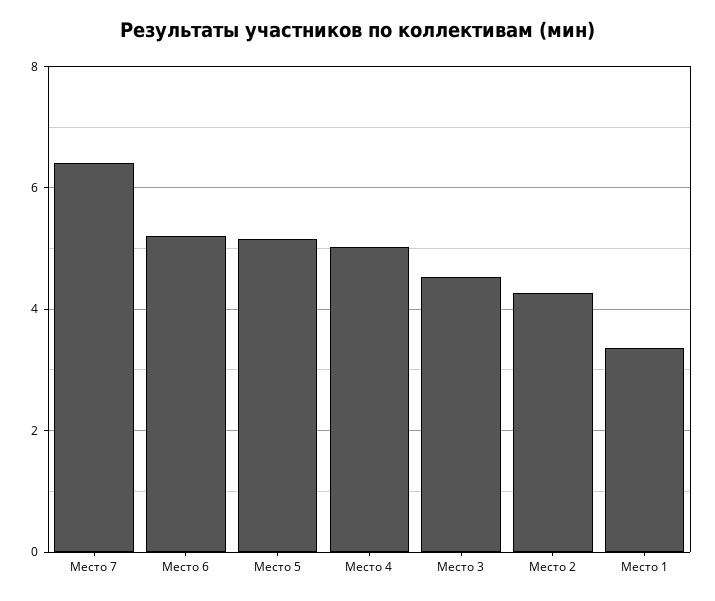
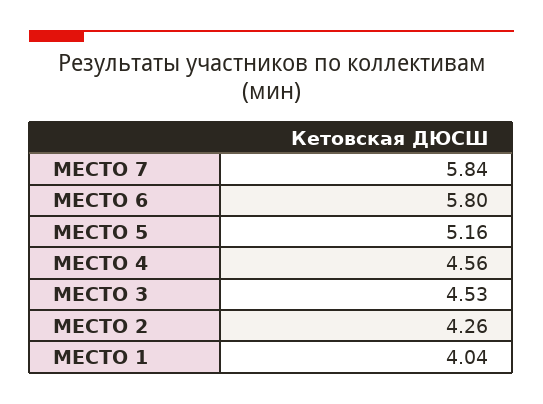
  {
-   "Место 7": 6.4,
+   "Место 7": 5.84,
-   "Место 6": 5.2,
+   "Место 6": 5.8,
    "Место 5": 5.16,
-   "Место 4": 5,
+   "Место 4": 4.56,
    "Место 3": 4.53,
    "Место 2": 4.26,
-   "Место 1": 3.4
+   "Место 1": 4.04
  }

